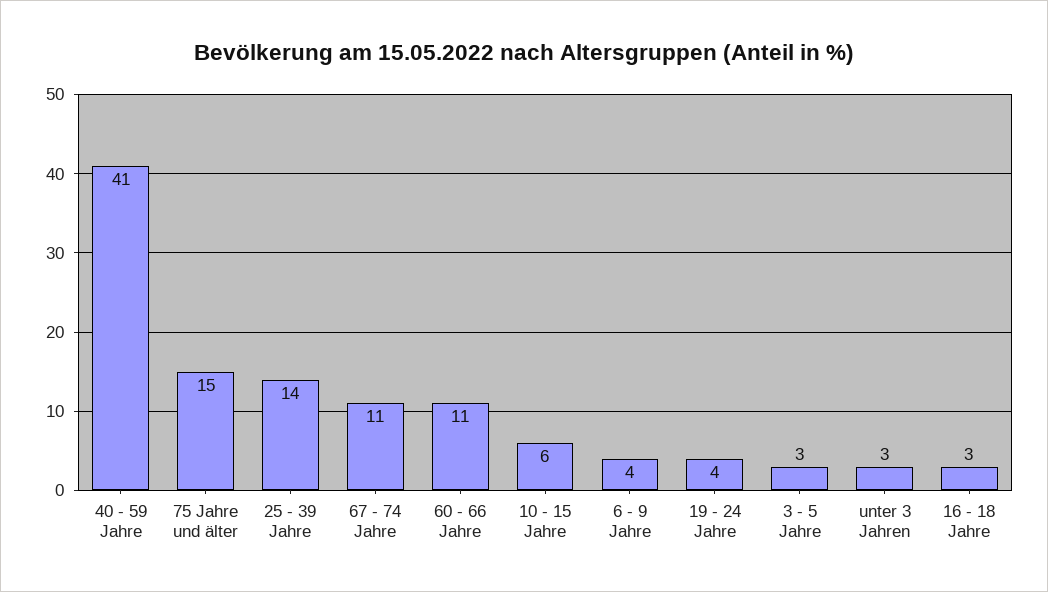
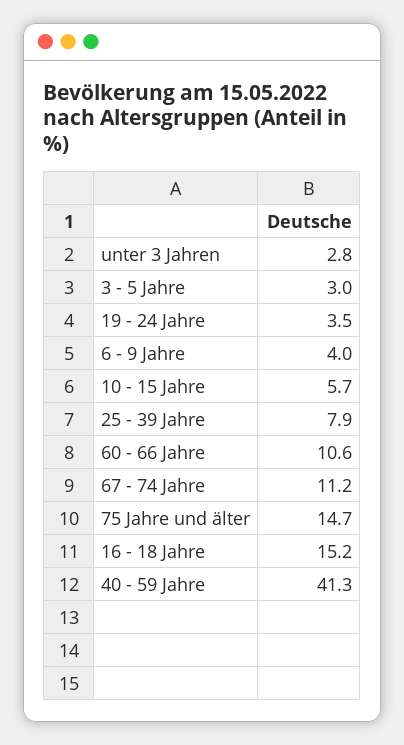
  {
    "40 - 59 Jahre": 41.3,
    "75 Jahre und älter": 14.7,
-   "25 - 39 Jahre": 14,
+   "25 - 39 Jahre": 7.9,
    "67 - 74 Jahre": 11.2,
    "60 - 66 Jahre": 10.6,
    "10 - 15 Jahre": 5.7,
    "6 - 9 Jahre": 4,
    "19 - 24 Jahre": 3.5,
    "3 - 5 Jahre": 3,
    "unter 3 Jahren": 2.8,
-   "16 - 18 Jahre": 3
+   "16 - 18 Jahre": 15.2
  }

